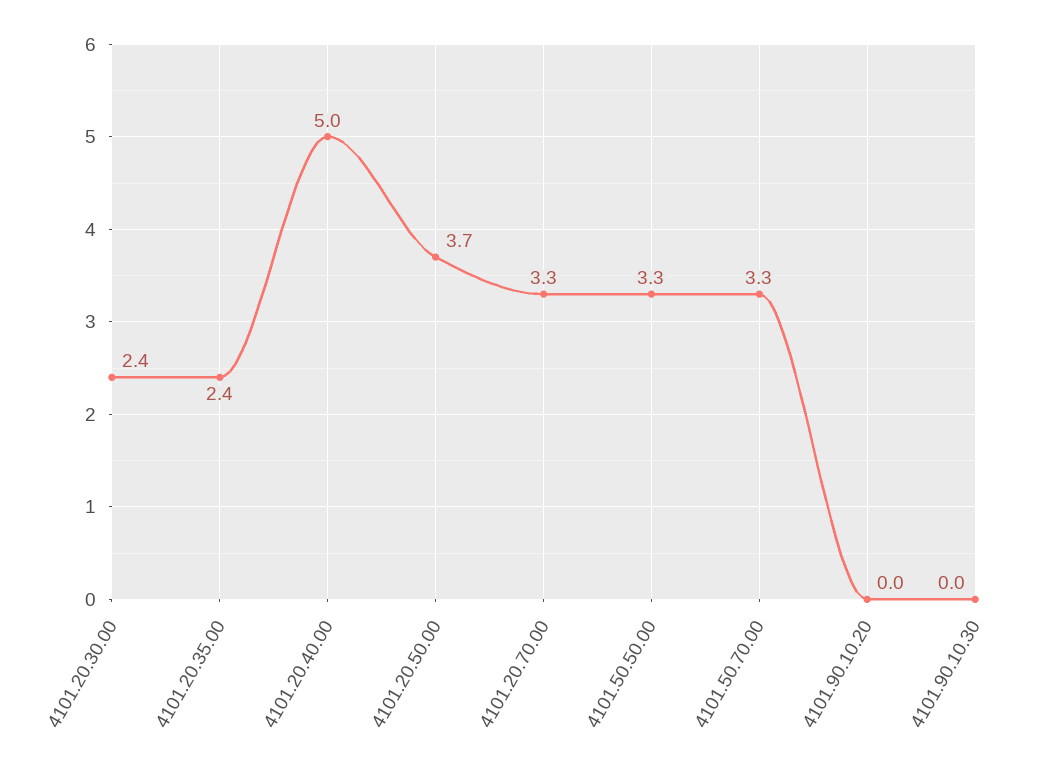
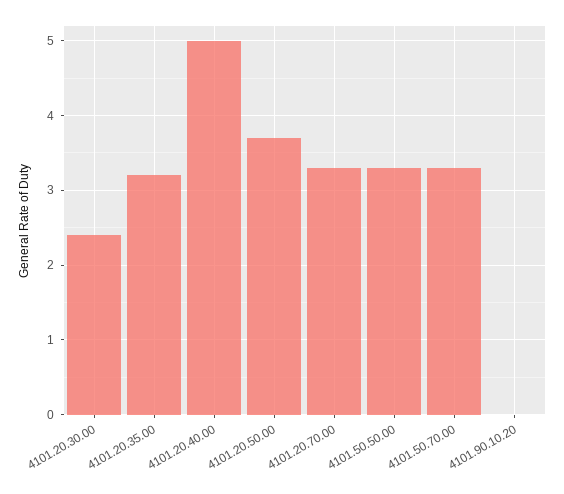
  {
    "4101.20.30.00": 2.4,
-   "4101.20.35.00": 2.4,
+   "4101.20.35.00": 3.2,
    "4101.20.40.00": 5,
    "4101.20.50.00": 3.7,
    "4101.20.70.00": 3.3,
    "4101.50.50.00": 3.3,
    "4101.50.70.00": 3.3,
-   "4101.90.10.20": 0,
+   "4101.90.10.20": 0
-   "4101.90.10.30": 0
  }

